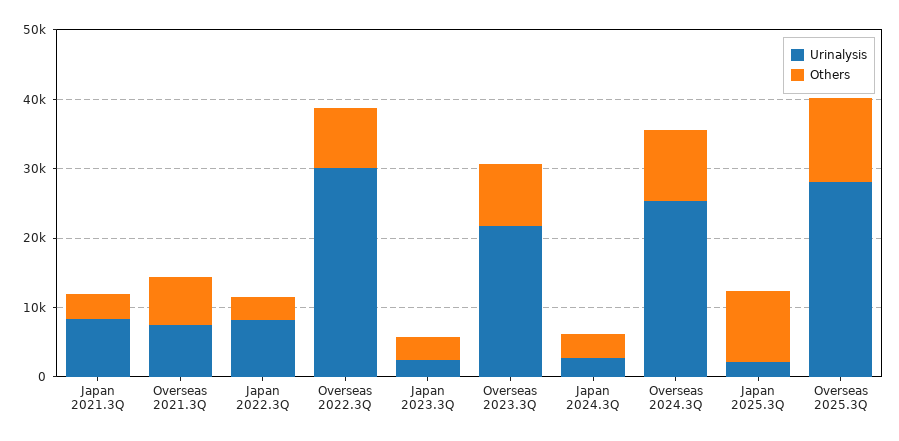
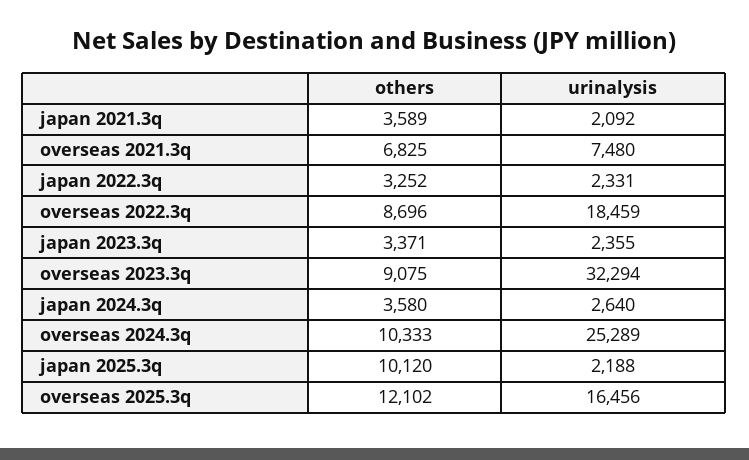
  {
    "Urinalysis": {
-     "Japan 2021.3Q": 8000,
+     "Japan 2021.3Q": 2092,
      "Overseas 2021.3Q": 7480,
-     "Japan 2022.3Q": 8000,
+     "Japan 2022.3Q": 2331,
-     "Overseas 2022.3Q": 30000,
+     "Overseas 2022.3Q": 18459,
      "Japan 2023.3Q": 2355,
-     "Overseas 2023.3Q": 22000,
+     "Overseas 2023.3Q": 32294,
      "Japan 2024.3Q": 2640,
      "Overseas 2024.3Q": 25289,
      "Japan 2025.3Q": 2188,
-     "Overseas 2025.3Q": 28000
+     "Overseas 2025.3Q": 16456
    },
    "Others": {
      "Japan 2021.3Q": 3589,
      "Overseas 2021.3Q": 6825,
      "Japan 2022.3Q": 3252,
      "Overseas 2022.3Q": 8696,
      "Japan 2023.3Q": 3371,
      "Overseas 2023.3Q": 9075,
      "Japan 2024.3Q": 3580,
      "Overseas 2024.3Q": 10333,
      "Japan 2025.3Q": 10120,
      "Overseas 2025.3Q": 12102
    }
  }

